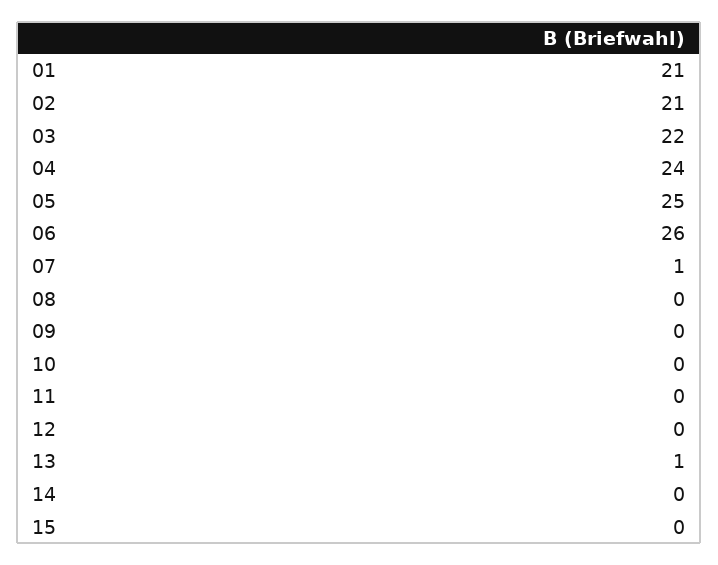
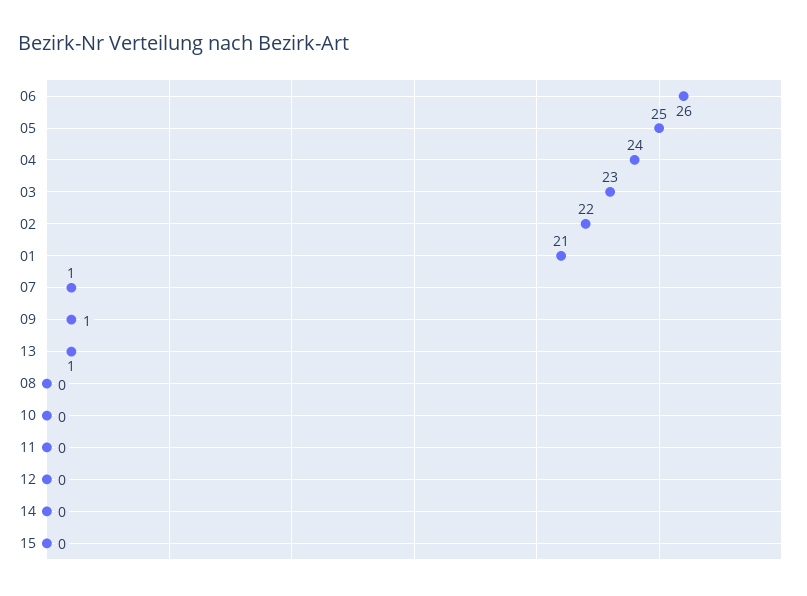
  {
    "01": 21,
-   "02": 21,
+   "02": 22,
-   "03": 22,
+   "03": 23,
    "04": 24,
    "05": 25,
    "06": 26,
    "07": 1,
    "08": 0,
-   "09": 0,
+   "09": 1,
    "10": 0,
    "11": 0,
    "12": 0,
    "13": 1,
    "14": 0,
    "15": 0
  }

